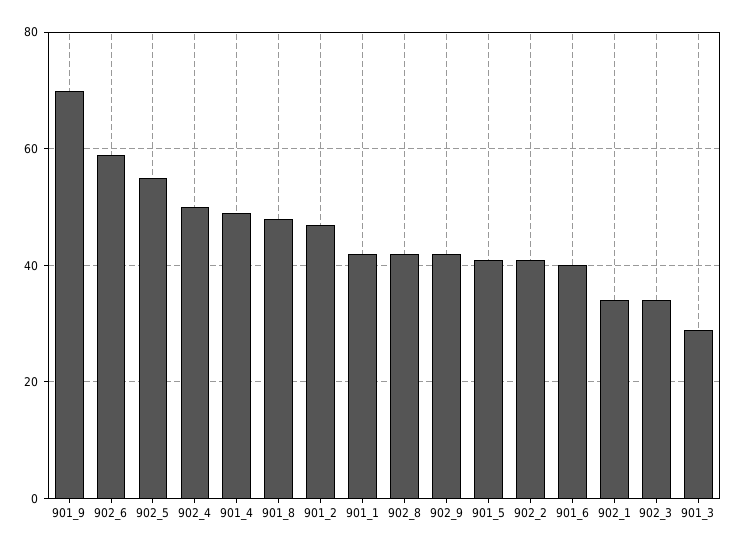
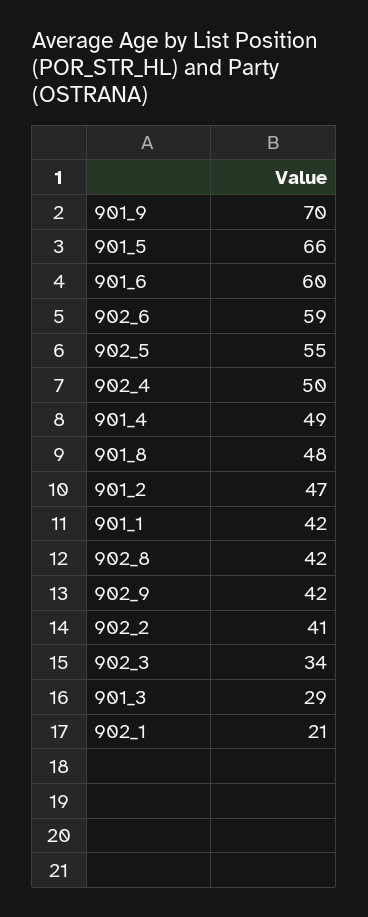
  {
    "901_9": 70,
    "902_6": 59,
    "902_5": 55,
    "902_4": 50,
    "901_4": 49,
    "901_8": 48,
    "901_2": 47,
    "901_1": 42,
    "902_8": 42,
    "902_9": 42,
-   "901_5": 40,
+   "901_5": 66,
    "902_2": 41,
-   "901_6": 40,
+   "901_6": 60,
-   "902_1": 35,
+   "902_1": 21,
    "902_3": 34,
    "901_3": 29
  }

